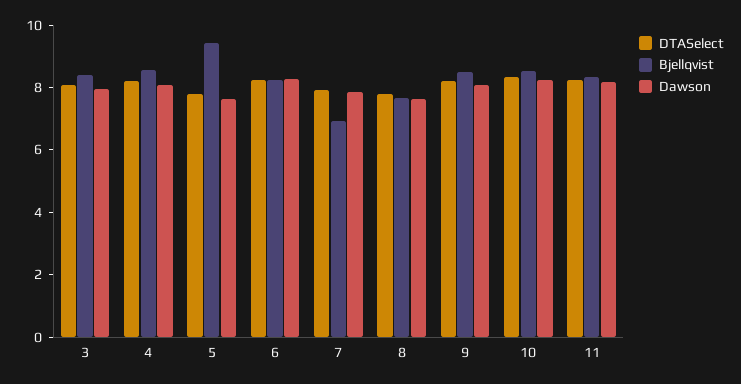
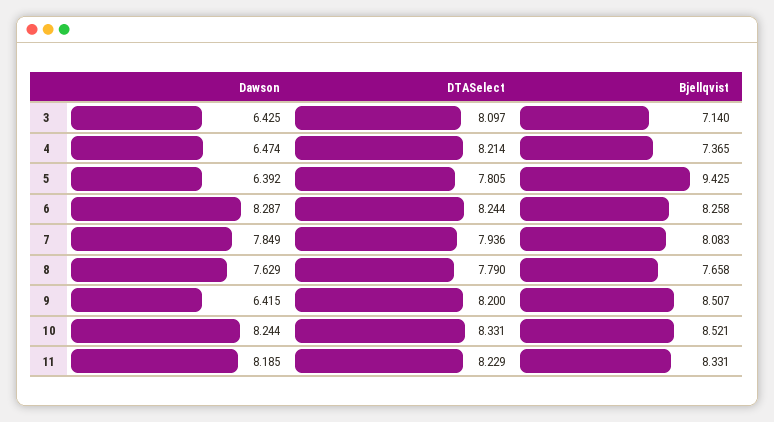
  {
    "DTASelect": {
      "3": 8.097,
      "4": 8.214,
      "5": 7.805,
      "6": 8.244,
      "7": 7.936,
      "8": 7.79,
      "9": 8.2,
      "10": 8.331,
      "11": 8.229
    },
    "Bjellqvist": {
-     "3": 8.5,
+     "3": 7.14,
-     "4": 8.5,
+     "4": 7.365,
      "5": 9.425,
      "6": 8.258,
-     "7": 7,
+     "7": 8.083,
      "8": 7.658,
      "9": 8.507,
      "10": 8.521,
      "11": 8.331
    },
    "Dawson": {
-     "3": 8,
+     "3": 6.425,
-     "4": 8,
+     "4": 6.474,
-     "5": 7.5,
+     "5": 6.392,
      "6": 8.287,
      "7": 7.849,
      "8": 7.629,
-     "9": 8,
+     "9": 6.415,
      "10": 8.244,
      "11": 8.185
    }
  }

